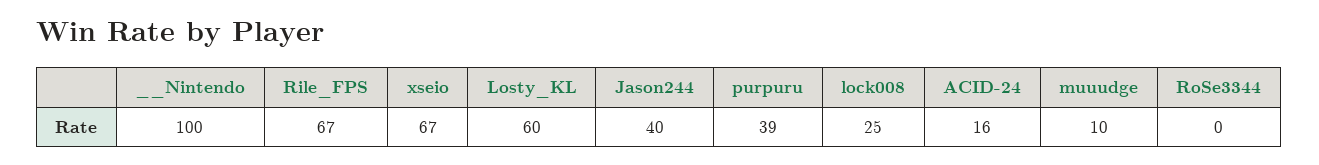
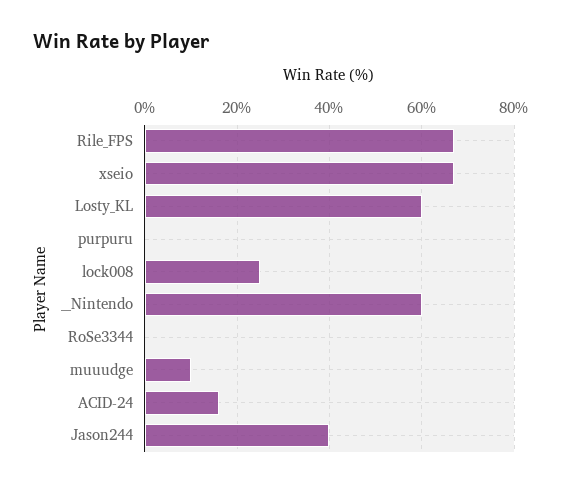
  {
-   "__Nintendo": 100,
+   "__Nintendo": 60,
    "Rile_FPS": 67,
    "xseio": 67,
    "Losty_KL": 60,
    "Jason244": 40,
-   "purpuru": 39,
+   "purpuru": 0,
    "lock008": 25,
    "ACID-24": 16,
    "muuudge": 10,
    "RoSe3344": 0
  }

